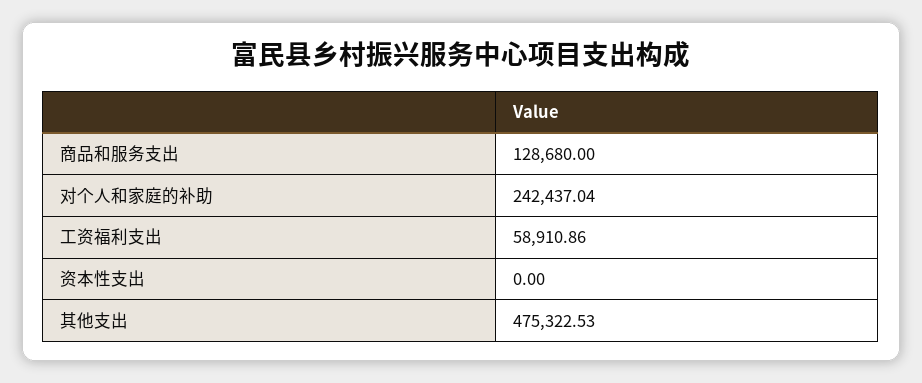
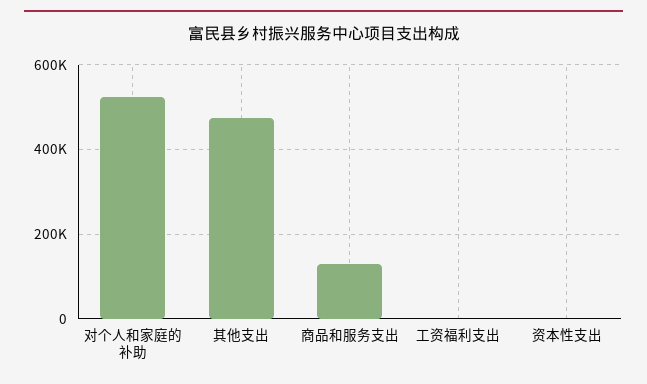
  {
    "商品和服务支出": 128680,
-   "对个人和家庭的补助": 242437.04,
+   "对个人和家庭的补助": 520000,
-   "工资福利支出": 58910.86,
+   "工资福利支出": 0,
    "资本性支出": 0,
    "其他支出": 475322.53
  }

